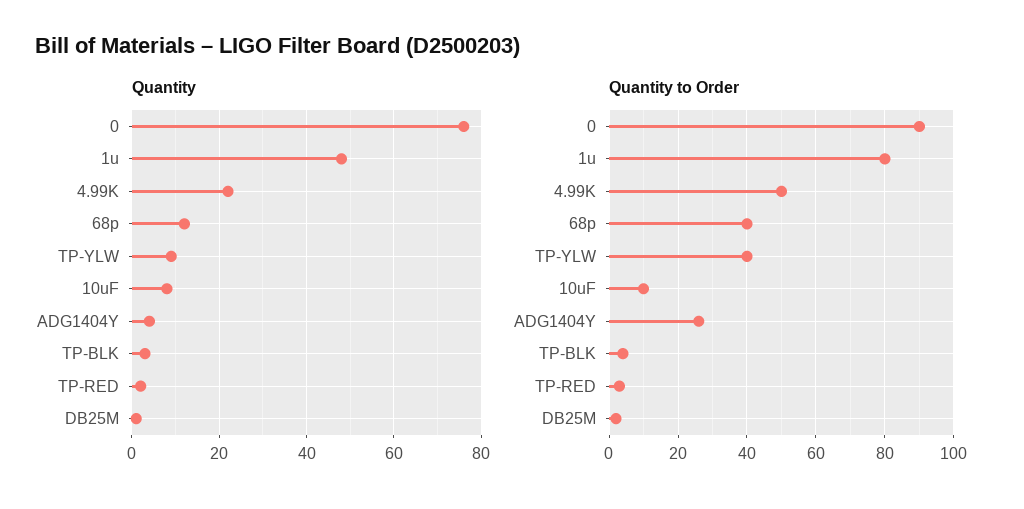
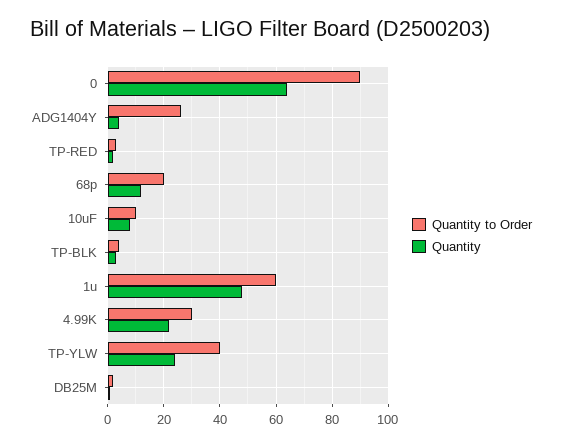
  {
    "Quantity": {
-     "0": 75,
+     "0": 65,
      "1u": 50,
      "4.99K": 20,
      "68p": 10,
-     "TP-YLW": 10,
+     "TP-YLW": 25,
      "10uF": 10,
      "ADG1404Y": 5,
      "TP-BLK": 5,
      "TP-RED": 0,
      "DB25M": 0
    },
    "Quantity to Order": {
      "0": 90,
-     "1u": 80,
+     "1u": 60,
-     "4.99K": 50,
+     "4.99K": 30,
-     "68p": 40,
+     "68p": 20,
      "TP-YLW": 40,
      "10uF": 10,
      "ADG1404Y": 25,
      "TP-BLK": 5,
      "TP-RED": 5,
      "DB25M": 0
    }
  }

